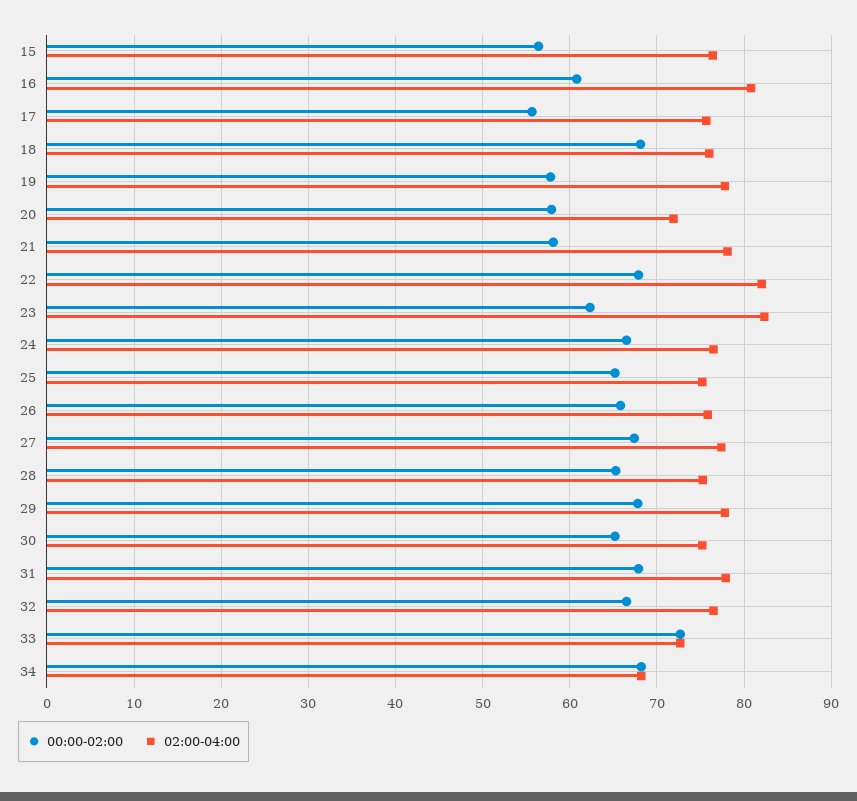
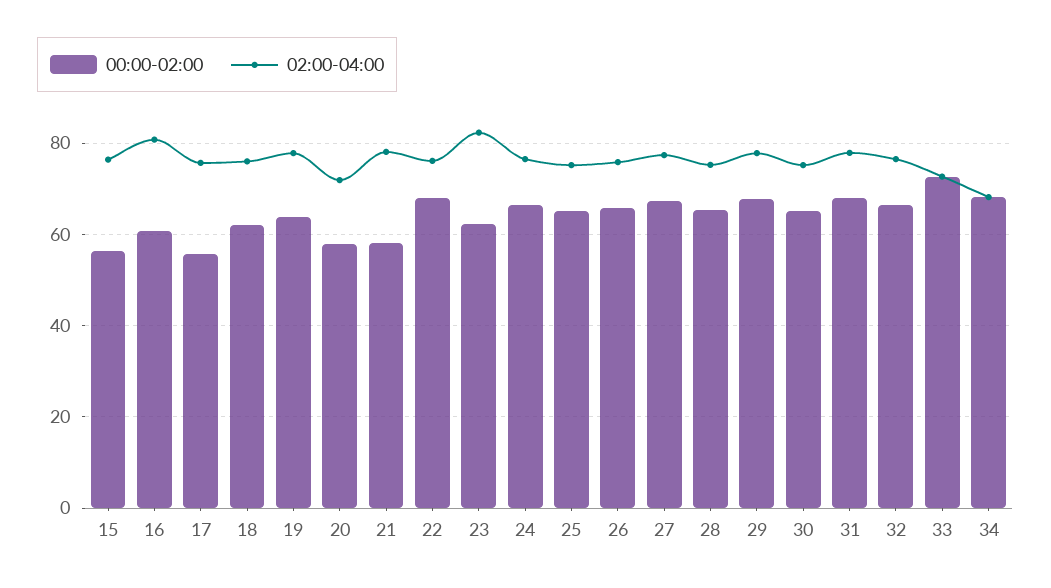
  {
    "00:00-02:00": {
      "15": 56,
      "16": 61,
      "17": 56,
-     "18": 68,
+     "18": 62,
-     "19": 58,
+     "19": 64,
      "20": 58,
      "21": 58,
      "22": 68,
      "23": 62,
      "24": 67,
      "25": 65,
      "26": 66,
      "27": 67,
      "28": 65,
      "29": 68,
      "30": 65,
      "31": 68,
      "32": 67,
      "33": 73,
      "34": 68
    },
    "02:00-04:00": {
      "15": 76,
      "16": 81,
      "17": 76,
      "18": 76,
      "19": 78,
      "20": 72,
      "21": 78,
-     "22": 82,
+     "22": 76,
      "23": 82,
      "24": 77,
      "25": 75,
      "26": 76,
      "27": 77,
      "28": 75,
      "29": 78,
      "30": 75,
      "31": 78,
      "32": 77,
      "33": 73,
      "34": 68
    }
  }

